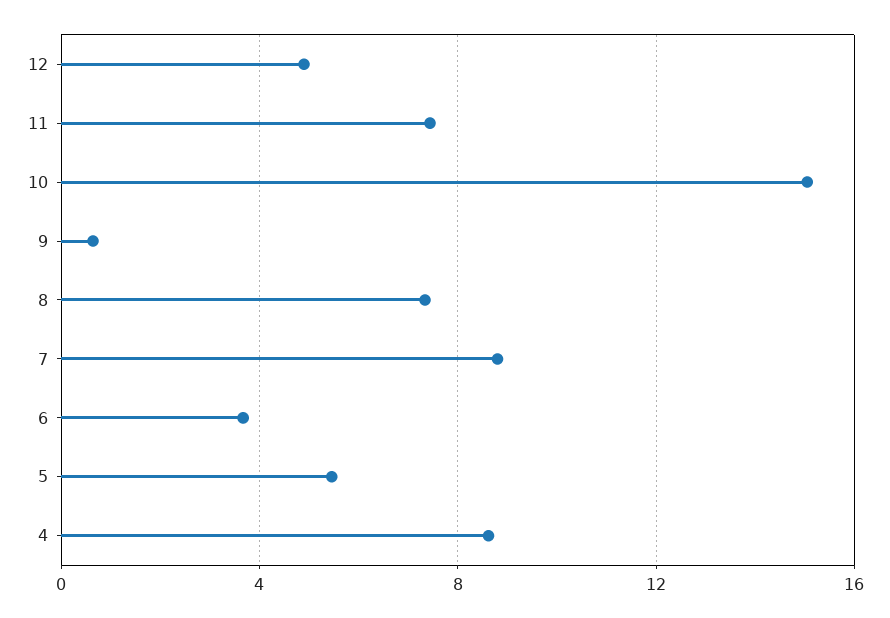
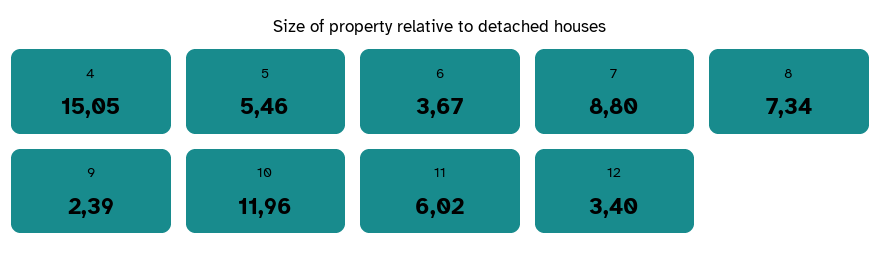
  {
-   "12": 5,
+   "12": 3.4,
-   "11": 7.5,
+   "11": 6.02,
-   "10": 15,
+   "10": 11.96,
-   "9": 0.5,
+   "9": 2.39,
    "8": 7.34,
    "7": 8.8,
    "6": 3.67,
    "5": 5.46,
-   "4": 8.5
+   "4": 15.05
  }

